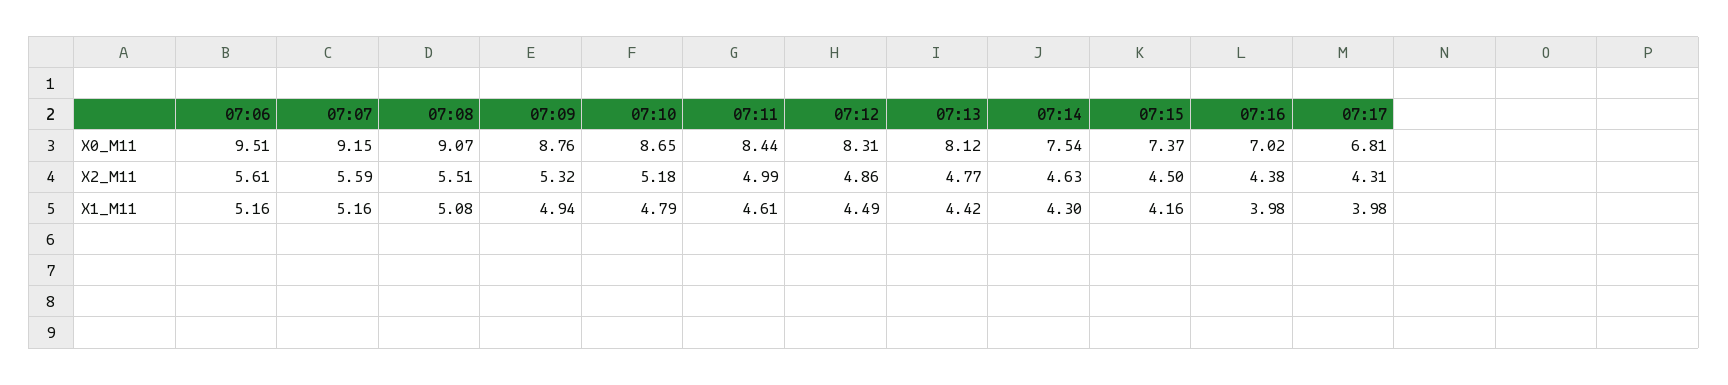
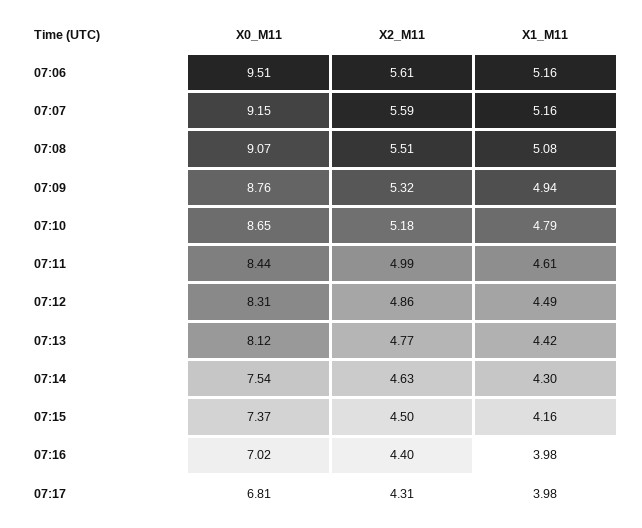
  {
    "07:06": {
      "X0_M11": 9.51,
      "X2_M11": 5.61,
      "X1_M11": 5.16
    },
    "07:07": {
      "X0_M11": 9.15,
      "X2_M11": 5.59,
      "X1_M11": 5.16
    },
    "07:08": {
      "X0_M11": 9.07,
      "X2_M11": 5.51,
      "X1_M11": 5.08
    },
    "07:09": {
      "X0_M11": 8.76,
      "X2_M11": 5.32,
      "X1_M11": 4.94
    },
    "07:10": {
      "X0_M11": 8.65,
      "X2_M11": 5.18,
      "X1_M11": 4.79
    },
    "07:11": {
      "X0_M11": 8.44,
      "X2_M11": 4.99,
      "X1_M11": 4.61
    },
    "07:12": {
      "X0_M11": 8.31,
      "X2_M11": 4.86,
      "X1_M11": 4.49
    },
    "07:13": {
      "X0_M11": 8.12,
      "X2_M11": 4.77,
      "X1_M11": 4.42
    },
    "07:14": {
      "X0_M11": 7.54,
      "X2_M11": 4.63,
      "X1_M11": 4.3
    },
    "07:15": {
      "X0_M11": 7.37,
      "X2_M11": 4.5,
      "X1_M11": 4.16
    },
    "07:16": {
      "X0_M11": 7.02,
-     "X2_M11": 4.38,
+     "X2_M11": 4.4,
      "X1_M11": 3.98
    },
    "07:17": {
      "X0_M11": 6.81,
      "X2_M11": 4.31,
      "X1_M11": 3.98
    }
  }

